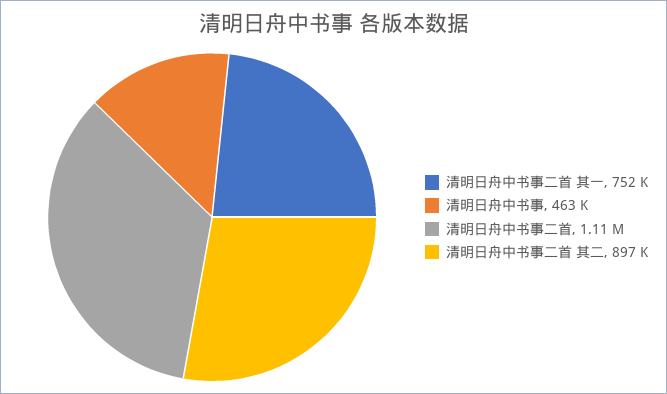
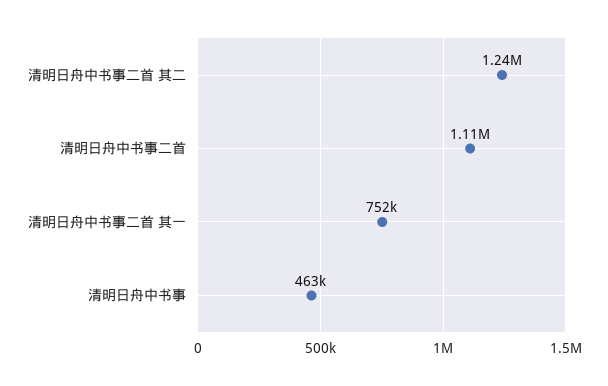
  {
    "清明日舟中书事二首 其一": 752000,
    "清明日舟中书事": 463000,
    "清明日舟中书事二首": 1110000,
-   "清明日舟中书事二首 其二": 897000
+   "清明日舟中书事二首 其二": 1240000
  }

